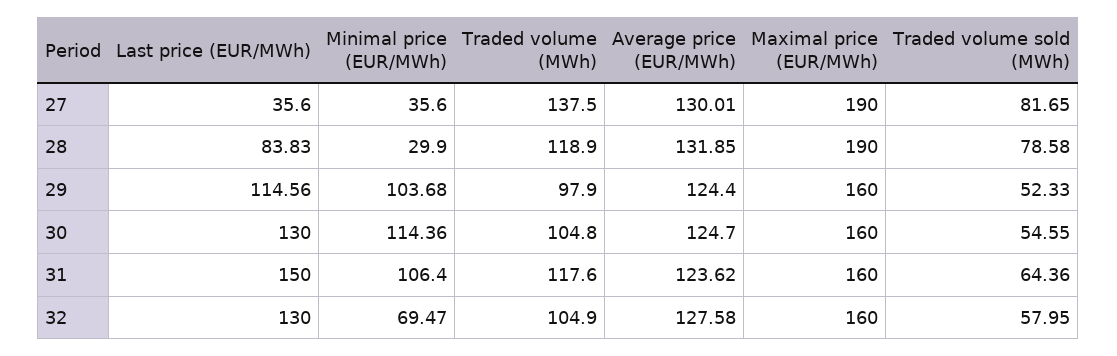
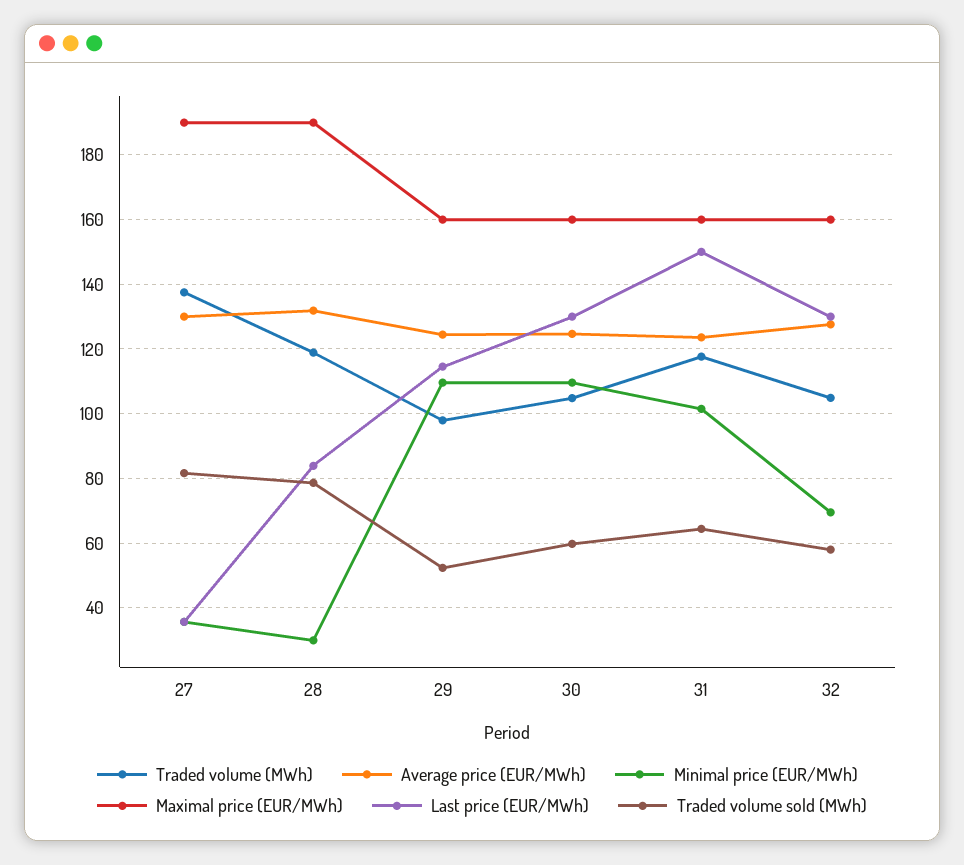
  {
    "Last price (EUR/MWh)": {
      "27": 35.6,
      "28": 83.83,
      "29": 114.56,
      "30": 130,
      "31": 150,
      "32": 130
    },
    "Minimal price (EUR/MWh)": {
      "27": 35.6,
      "28": 29.9,
-     "29": 103.68,
+     "29": 110,
-     "30": 114.36,
+     "30": 110,
-     "31": 106.4,
+     "31": 102,
      "32": 69.47
    },
    "Traded volume (MWh)": {
      "27": 137.5,
      "28": 118.9,
      "29": 97.9,
      "30": 104.8,
      "31": 117.6,
      "32": 104.9
    },
    "Average price (EUR/MWh)": {
      "27": 130.01,
      "28": 131.85,
      "29": 124.4,
      "30": 124.7,
      "31": 123.62,
      "32": 127.58
    },
    "Maximal price (EUR/MWh)": {
      "27": 190,
      "28": 190,
      "29": 160,
      "30": 160,
      "31": 160,
      "32": 160
    },
    "Traded volume sold (MWh)": {
      "27": 81.65,
      "28": 78.58,
      "29": 52.33,
-     "30": 54.55,
+     "30": 60,
      "31": 64.36,
      "32": 57.95
    }
  }

